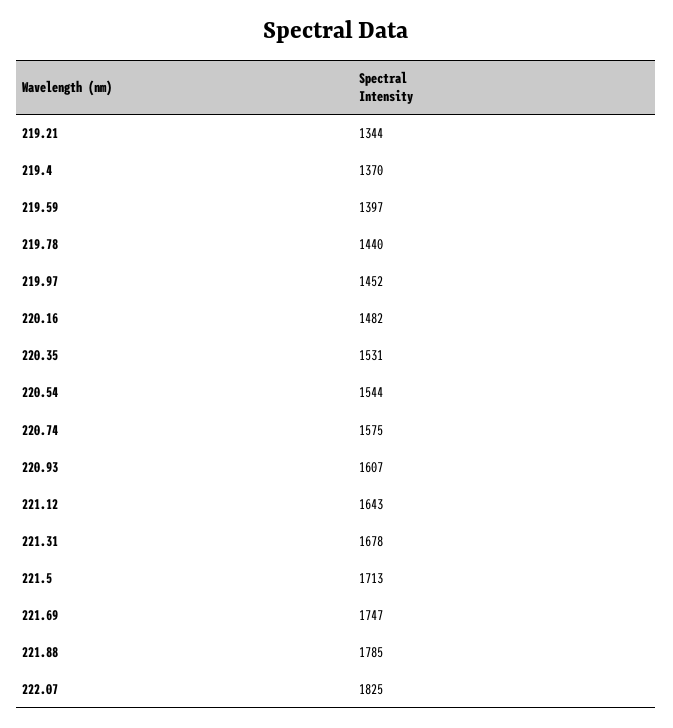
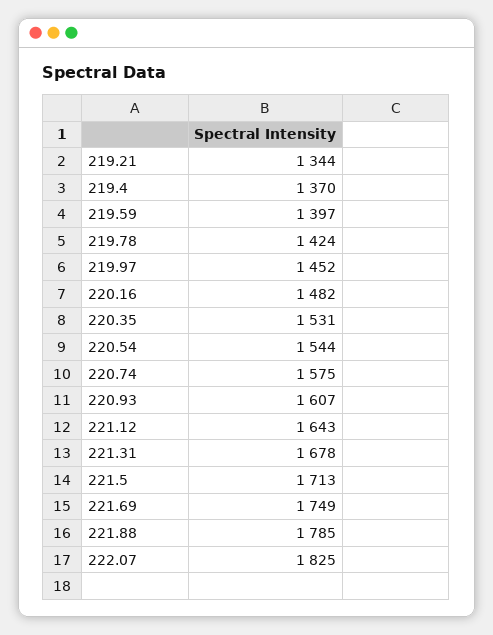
  {
    "219.21": 1344,
    "219.4": 1370,
    "219.59": 1397,
-   "219.78": 1440,
+   "219.78": 1424,
    "219.97": 1452,
    "220.16": 1482,
    "220.35": 1531,
    "220.54": 1544,
    "220.74": 1575,
    "220.93": 1607,
    "221.12": 1643,
    "221.31": 1678,
    "221.5": 1713,
-   "221.69": 1747,
+   "221.69": 1749,
    "221.88": 1785,
    "222.07": 1825
  }

